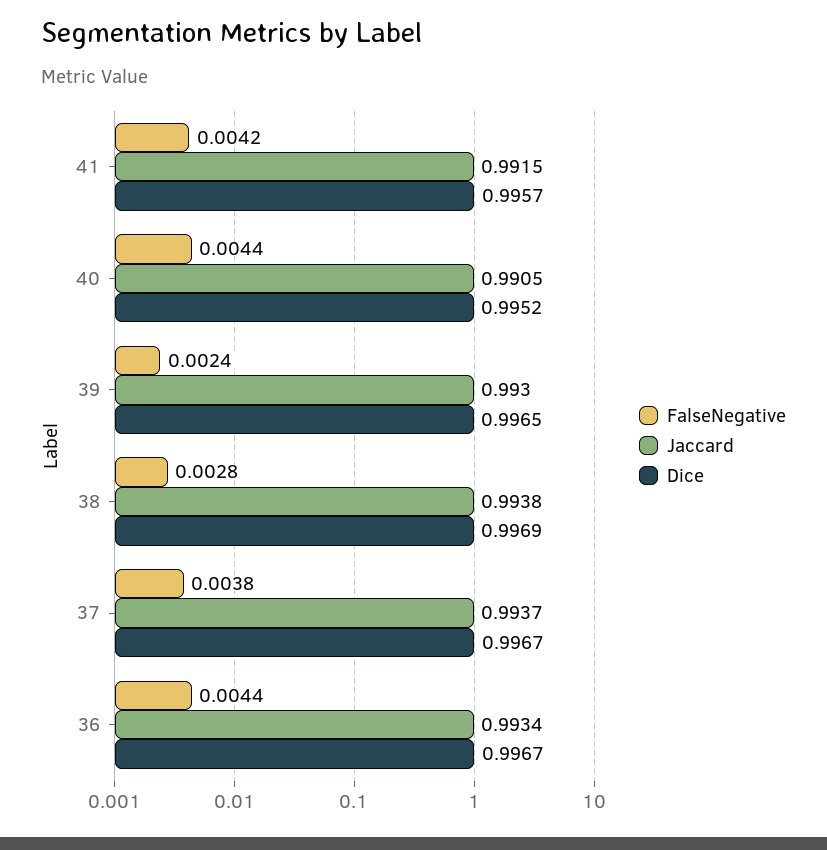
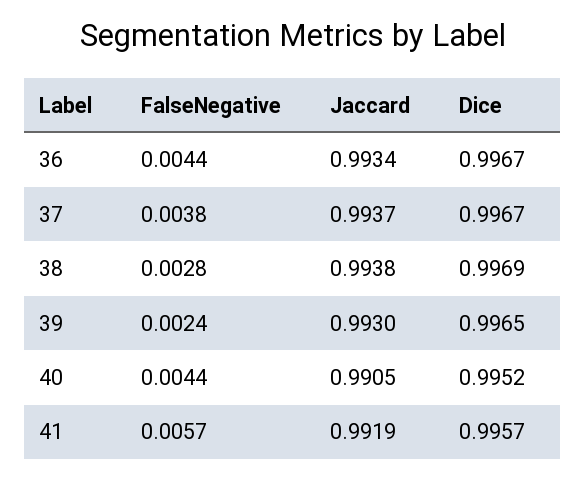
  {
    "FalseNegative": {
-     "41": 0.0042,
+     "41": 0.0057,
      "40": 0.0044,
      "39": 0.0024,
      "38": 0.0028,
      "37": 0.0038,
      "36": 0.0044
    },
    "Jaccard": {
-     "41": 0.9915,
+     "41": 0.9919,
      "40": 0.9905,
      "39": 0.993,
      "38": 0.9938,
      "37": 0.9937,
      "36": 0.9934
    },
    "Dice": {
      "41": 0.9957,
      "40": 0.9952,
      "39": 0.9965,
      "38": 0.9969,
      "37": 0.9967,
      "36": 0.9967
    }
  }

